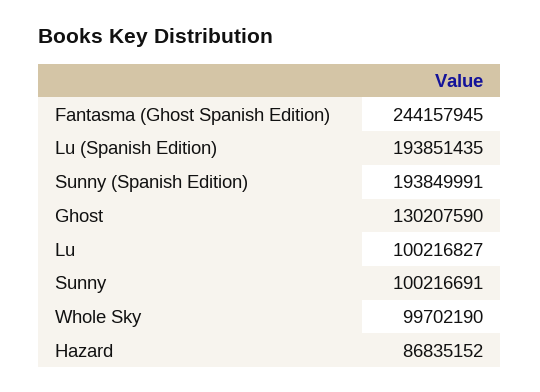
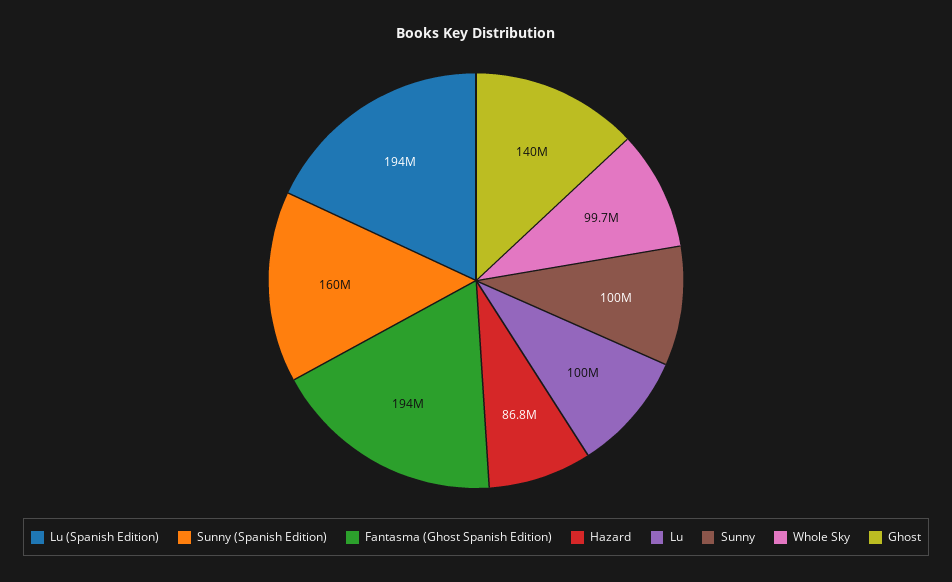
  {
-   "Fantasma (Ghost Spanish Edition)": 244157945,
+   "Fantasma (Ghost Spanish Edition)": 194000000,
    "Lu (Spanish Edition)": 193851435,
-   "Sunny (Spanish Edition)": 193849991,
+   "Sunny (Spanish Edition)": 160000000,
-   "Ghost": 130207590,
+   "Ghost": 140000000,
    "Lu": 100216827,
    "Sunny": 100216691,
    "Whole Sky": 99702190,
    "Hazard": 86835152
  }

